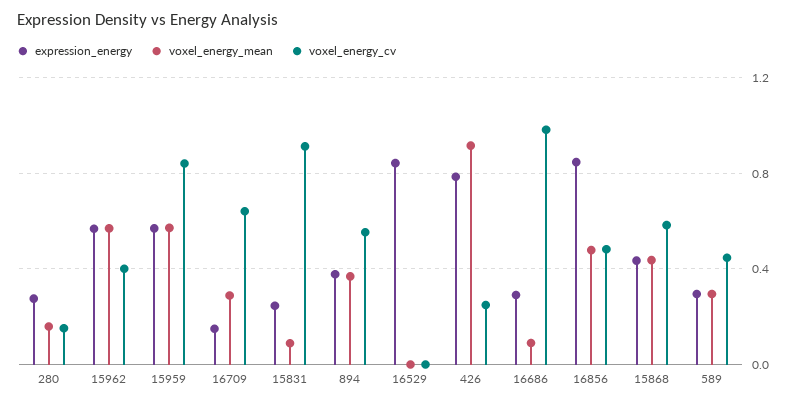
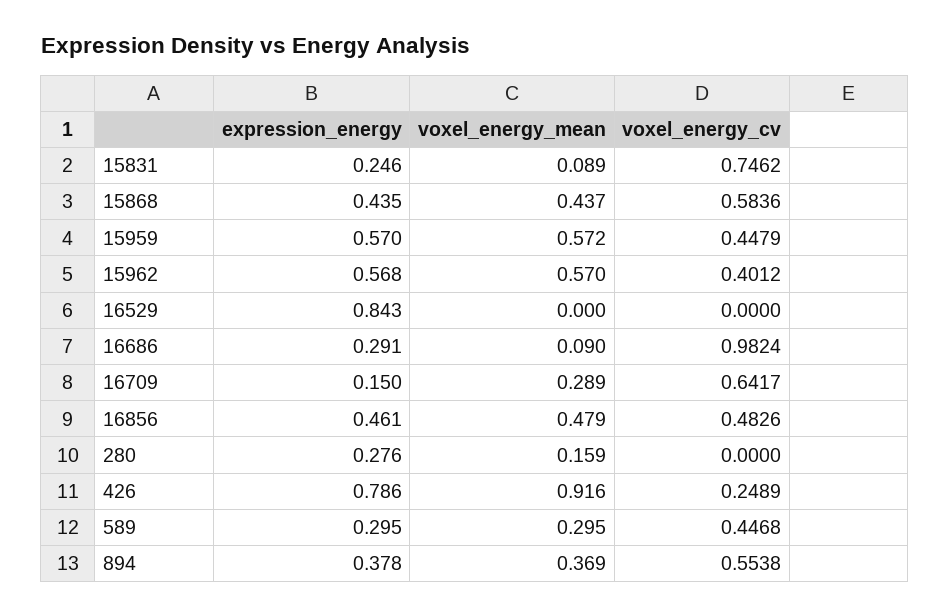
  {
    "expression_energy": {
      "280": 0.276,
      "15962": 0.568,
      "15959": 0.57,
      "16709": 0.15,
      "15831": 0.246,
      "894": 0.378,
      "16529": 0.843,
      "426": 0.786,
      "16686": 0.291,
-     "16856": 0.85,
+     "16856": 0.461,
      "15868": 0.435,
      "589": 0.295
    },
    "voxel_energy_mean": {
      "280": 0.159,
      "15962": 0.57,
      "15959": 0.572,
      "16709": 0.289,
      "15831": 0.089,
      "894": 0.369,
      "16529": 0,
      "426": 0.916,
      "16686": 0.09,
      "16856": 0.479,
      "15868": 0.437,
      "589": 0.295
    },
    "voxel_energy_cv": {
-     "280": 0.15,
+     "280": 0,
      "15962": 0.4012,
-     "15959": 0.85,
+     "15959": 0.4479,
      "16709": 0.6417,
-     "15831": 0.9,
+     "15831": 0.7462,
      "894": 0.5538,
      "16529": 0,
      "426": 0.2489,
      "16686": 0.9824,
      "16856": 0.4826,
      "15868": 0.5836,
      "589": 0.4468
    }
  }

